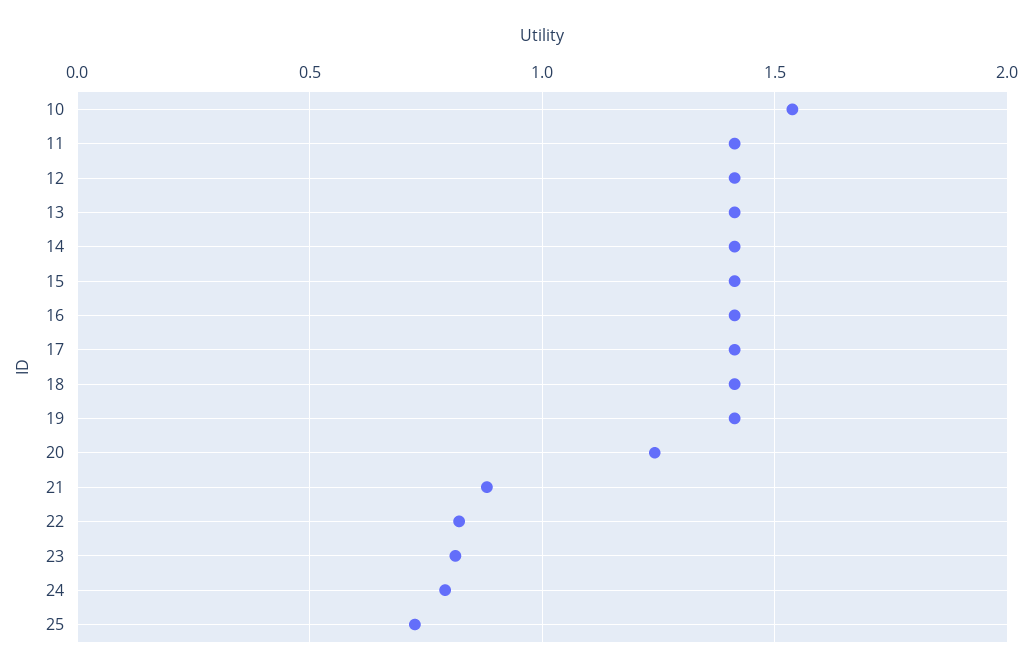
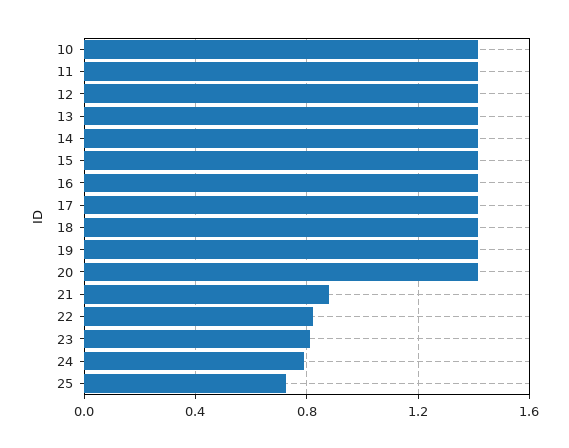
  {
-   "10": 1.55,
+   "10": 1.4,
    "11": 1.4,
    "12": 1.4,
    "13": 1.4,
    "14": 1.4,
    "15": 1.4,
    "16": 1.4,
    "17": 1.4,
    "18": 1.4,
    "19": 1.4,
-   "20": 1.25,
+   "20": 1.4,
    "21": 0.9,
    "22": 0.8,
    "23": 0.8,
    "24": 0.8,
    "25": 0.75
  }

